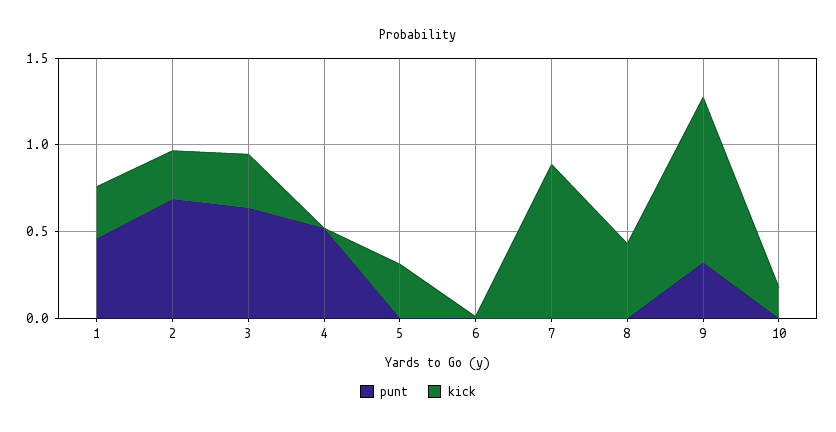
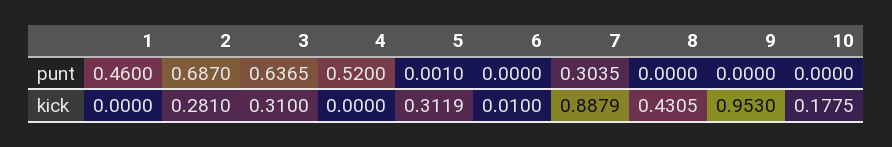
  {
    "punt": {
      "1": 0.46,
      "2": 0.687,
      "3": 0.6365,
      "4": 0.52,
      "5": 0.001,
      "6": 0,
-     "7": 0,
+     "7": 0.3035,
      "8": 0,
-     "9": 0.3,
+     "9": 0,
      "10": 0
    },
    "kick": {
-     "1": 0.3,
+     "1": 0,
      "2": 0.281,
      "3": 0.31,
      "4": 0,
      "5": 0.3119,
      "6": 0.01,
      "7": 0.8879,
      "8": 0.4305,
      "9": 0.953,
      "10": 0.1775
    }
  }

